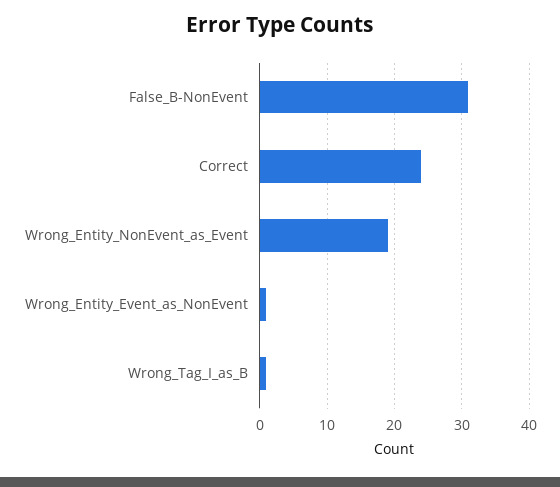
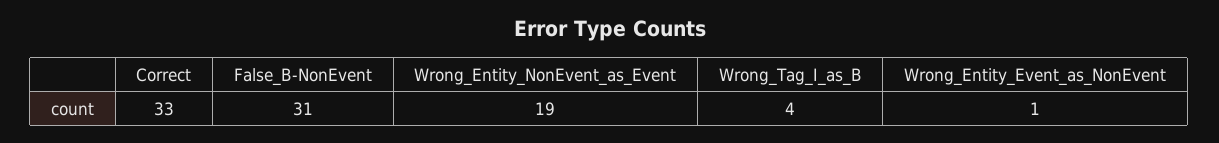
  {
    "False_B-NonEvent": 31,
-   "Correct": 24,
+   "Correct": 33,
    "Wrong_Entity_NonEvent_as_Event": 19,
    "Wrong_Entity_Event_as_NonEvent": 1,
-   "Wrong_Tag_I_as_B": 1
+   "Wrong_Tag_I_as_B": 4
  }

